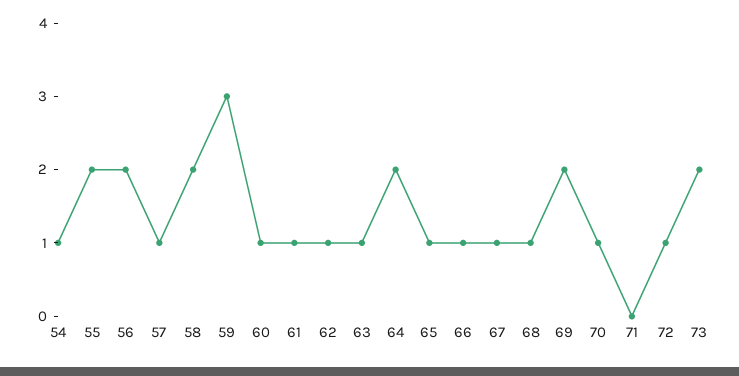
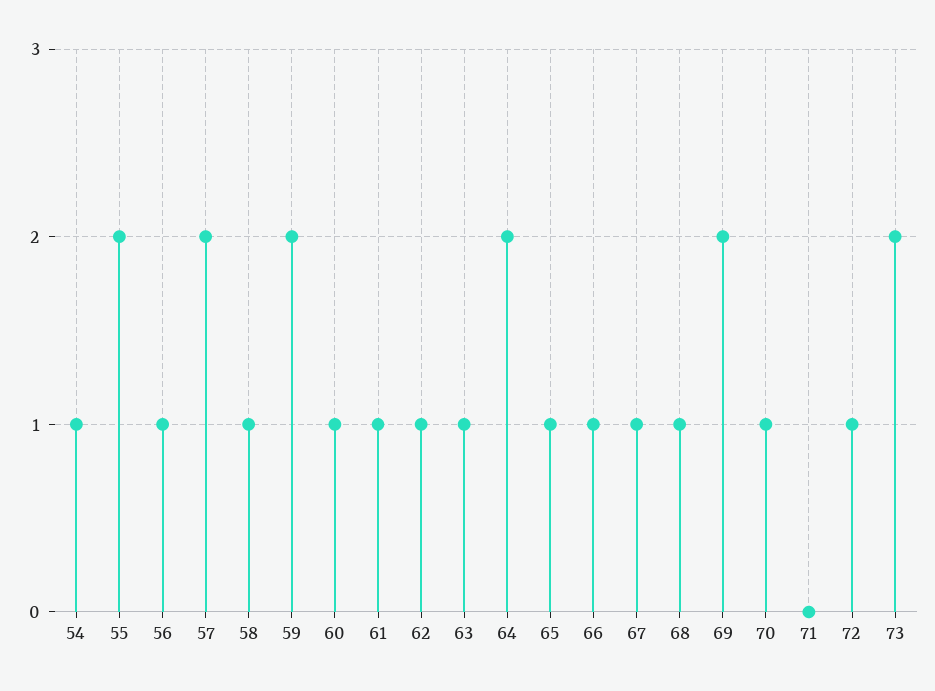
  {
    "54": 1,
    "55": 2,
-   "56": 2,
+   "56": 1,
-   "57": 1,
+   "57": 2,
-   "58": 2,
+   "58": 1,
-   "59": 3,
+   "59": 2,
    "60": 1,
    "61": 1,
    "62": 1,
    "63": 1,
    "64": 2,
    "65": 1,
    "66": 1,
    "67": 1,
    "68": 1,
    "69": 2,
    "70": 1,
    "71": 0,
    "72": 1,
    "73": 2
  }

